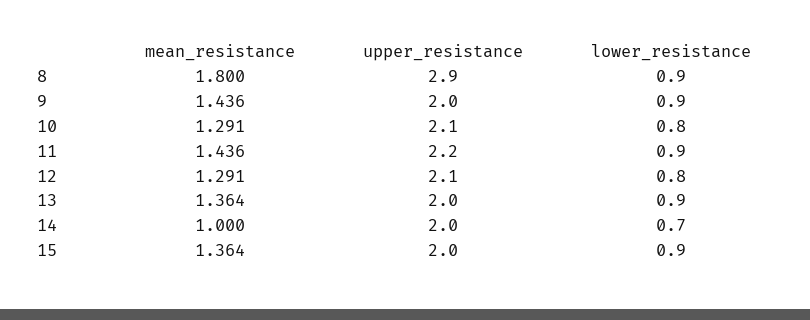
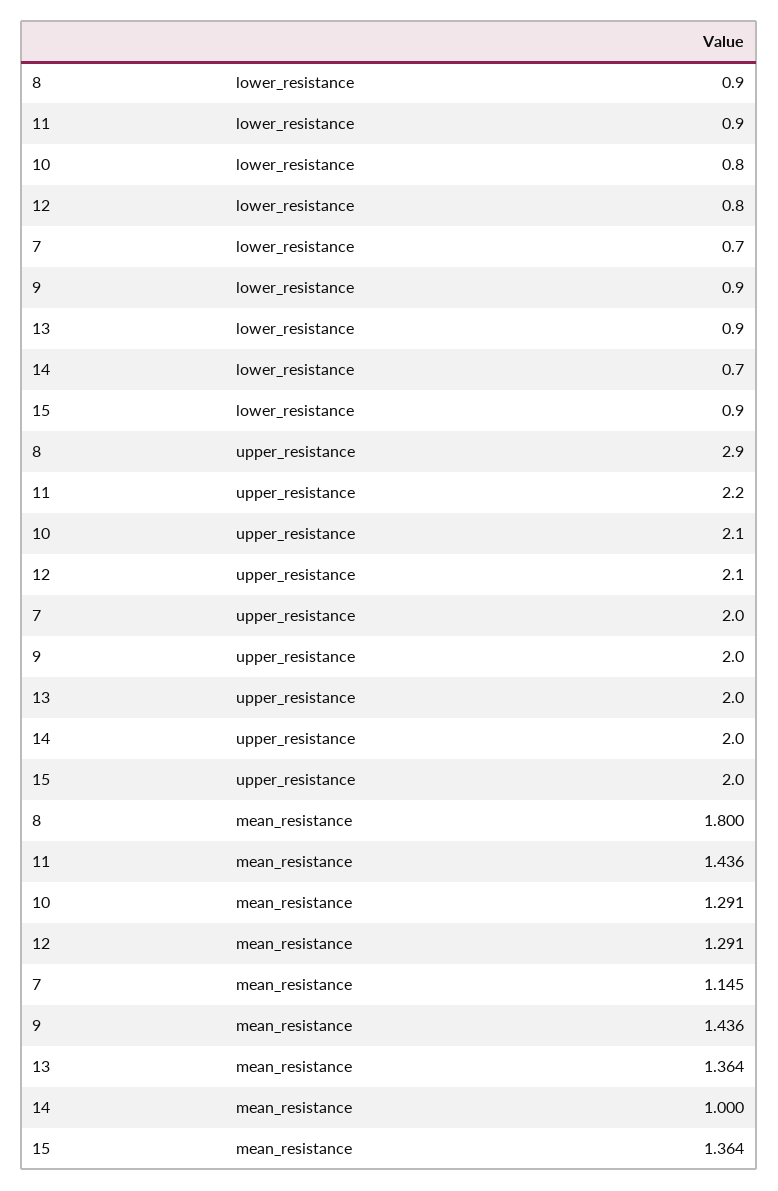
  {
    "mean_resistance": {
      "8": 1.8,
      "9": 1.436,
      "10": 1.291,
      "11": 1.436,
      "12": 1.291,
      "13": 1.364,
      "14": 1,
-     "15": 1.364
+     "15": 1.364,
+     "7": 1.145
    },
    "upper_resistance": {
      "8": 2.9,
      "9": 2,
      "10": 2.1,
      "11": 2.2,
      "12": 2.1,
      "13": 2,
      "14": 2,
-     "15": 2
+     "15": 2,
+     "7": 2
    },
    "lower_resistance": {
      "8": 0.9,
      "9": 0.9,
      "10": 0.8,
      "11": 0.9,
      "12": 0.8,
      "13": 0.9,
      "14": 0.7,
-     "15": 0.9
+     "15": 0.9,
+     "7": 0.7
    }
  }

